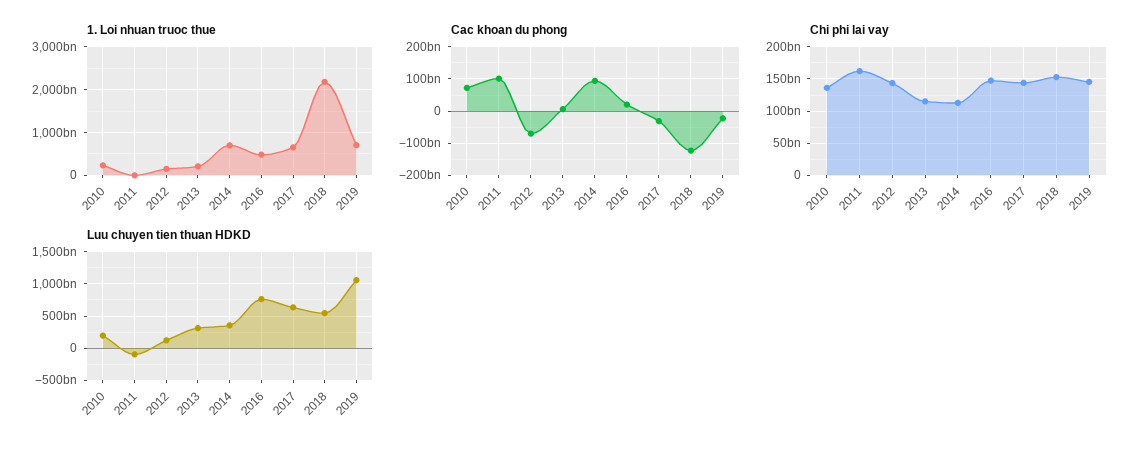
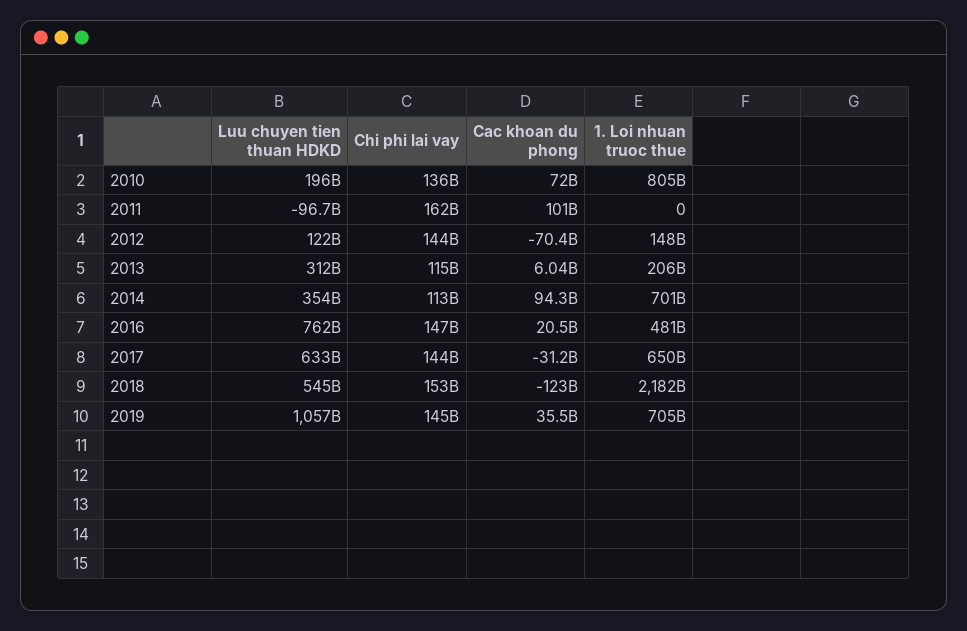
  {
    "1. Loi nhuan truoc thue": {
-     "2010": 200000000000,
+     "2010": 805000000000,
      "2011": 0,
      "2012": 148000000000,
      "2013": 206000000000,
      "2014": 701000000000,
      "2016": 481000000000,
      "2017": 650000000000,
      "2018": 2182000000000,
      "2019": 705000000000
    },
    "Cac khoan du phong": {
      "2010": 72000000000,
      "2011": 101000000000,
      "2012": -70400000000,
      "2013": 6040000000,
      "2014": 94300000000,
      "2016": 20500000000,
      "2017": -31200000000,
      "2018": -123000000000,
-     "2019": -20000000000
+     "2019": 35500000000
    },
    "Chi phi lai vay": {
      "2010": 136000000000,
      "2011": 162000000000,
      "2012": 144000000000,
      "2013": 115000000000,
      "2014": 113000000000,
      "2016": 147000000000,
      "2017": 144000000000,
      "2018": 153000000000,
      "2019": 145000000000
    },
    "Luu chuyen tien thuan HDKD": {
      "2010": 196000000000,
      "2011": -96700000000,
      "2012": 122000000000,
      "2013": 312000000000,
      "2014": 354000000000,
      "2016": 762000000000,
      "2017": 633000000000,
      "2018": 545000000000,
      "2019": 1057000000000
    }
  }

